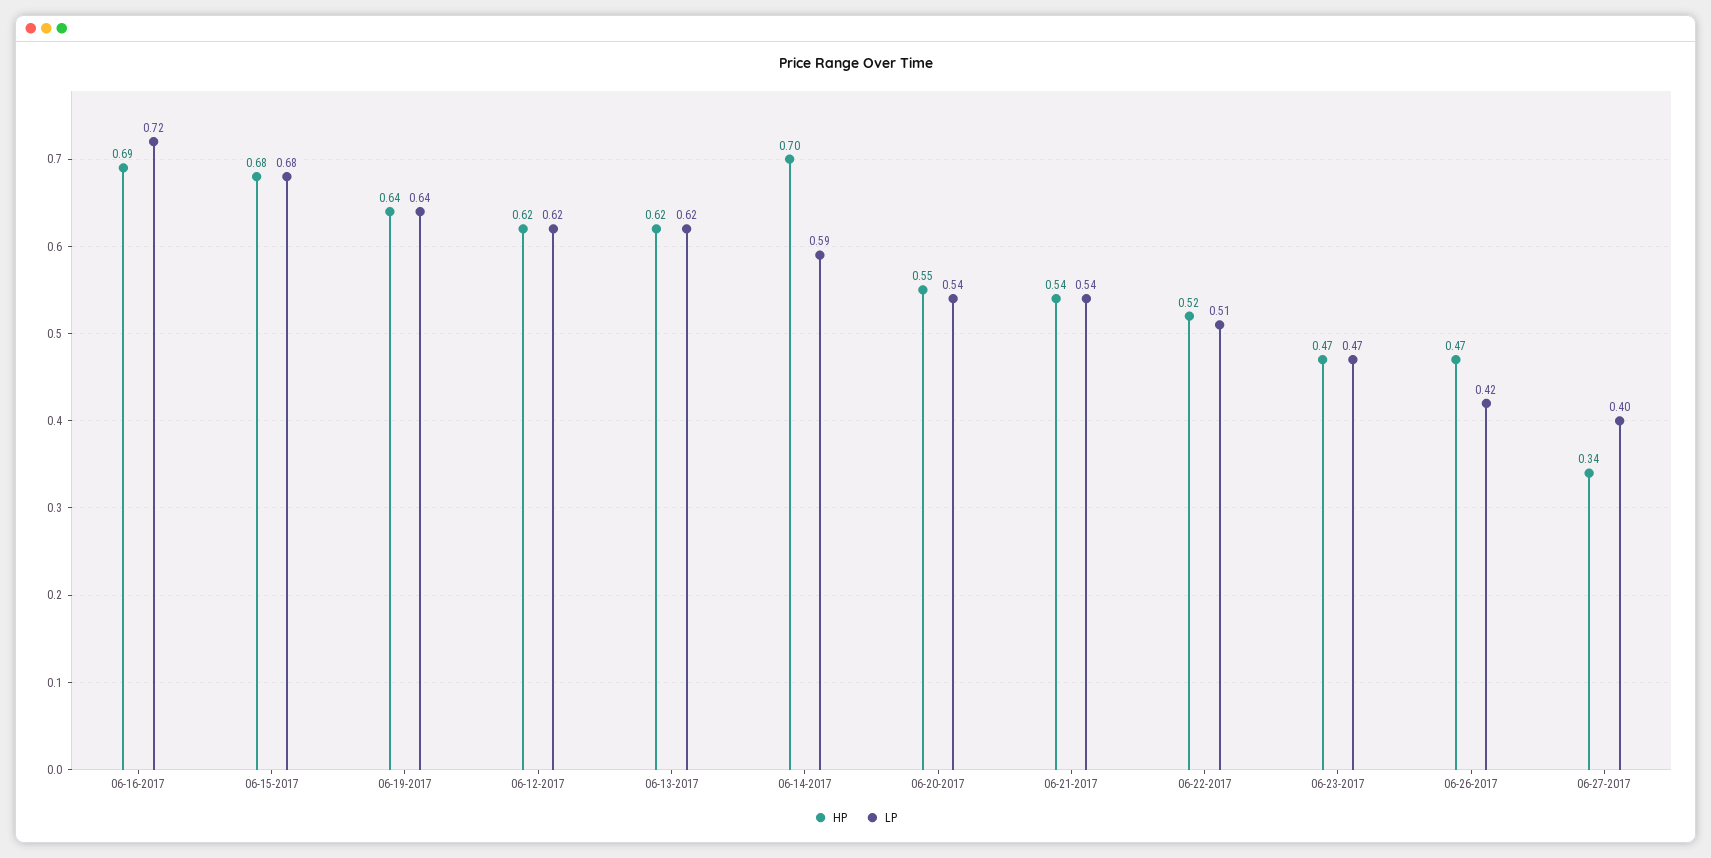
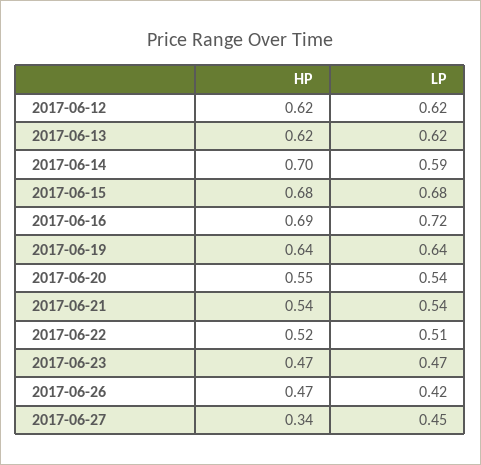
  {
    "HP": {
      "06-16-2017": 0.69,
      "06-15-2017": 0.68,
      "06-19-2017": 0.64,
      "06-12-2017": 0.62,
      "06-13-2017": 0.62,
      "06-14-2017": 0.7,
      "06-20-2017": 0.55,
      "06-21-2017": 0.54,
      "06-22-2017": 0.52,
      "06-23-2017": 0.47,
      "06-26-2017": 0.47,
      "06-27-2017": 0.34
    },
    "LP": {
      "06-16-2017": 0.72,
      "06-15-2017": 0.68,
      "06-19-2017": 0.64,
      "06-12-2017": 0.62,
      "06-13-2017": 0.62,
      "06-14-2017": 0.59,
      "06-20-2017": 0.54,
      "06-21-2017": 0.54,
      "06-22-2017": 0.51,
      "06-23-2017": 0.47,
      "06-26-2017": 0.42,
-     "06-27-2017": 0.4
+     "06-27-2017": 0.45
    }
  }

